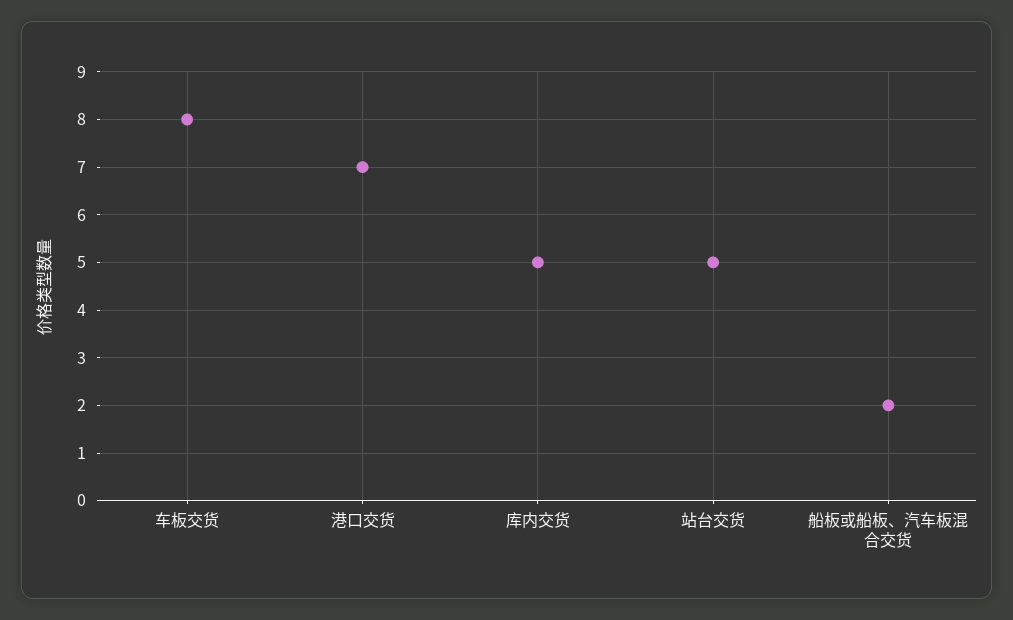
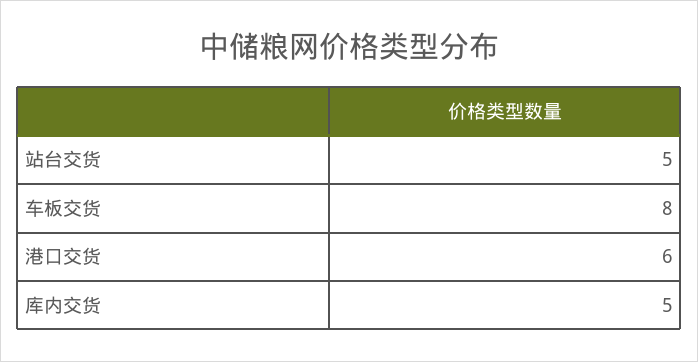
  {
    "车板交货": 8,
-   "港口交货": 7,
+   "港口交货": 6,
    "库内交货": 5,
-   "站台交货": 5,
+   "站台交货": 5
-   "船板或船板、汽车板混合交货": 2
  }

